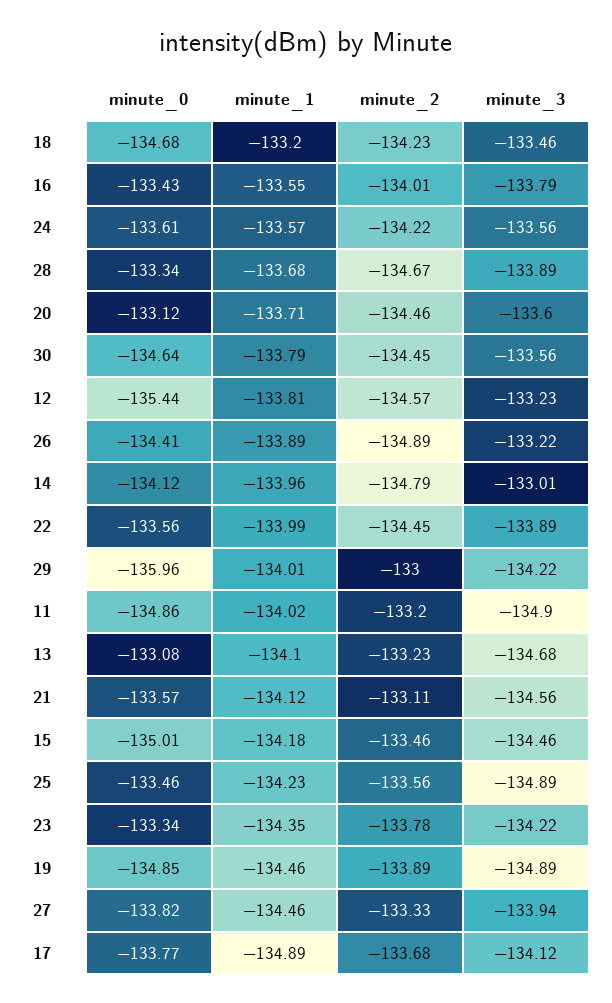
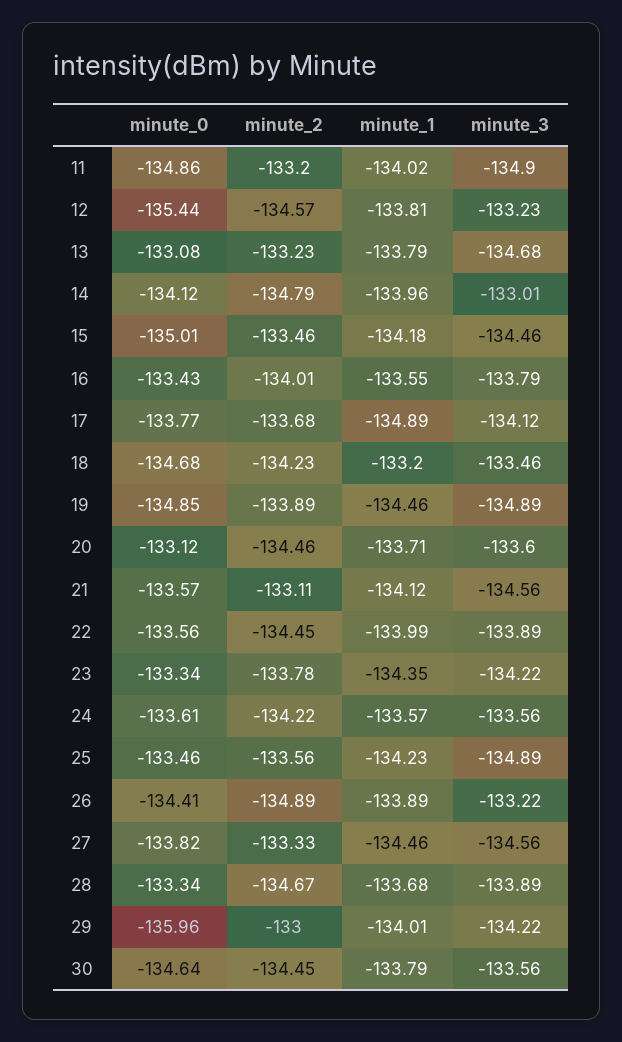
  {
    "minute_0": {
      "18": -134.68,
      "16": -133.43,
      "24": -133.61,
      "28": -133.34,
      "20": -133.12,
      "30": -134.64,
      "12": -135.44,
      "26": -134.41,
      "14": -134.12,
      "22": -133.56,
      "29": -135.96,
      "11": -134.86,
      "13": -133.08,
      "21": -133.57,
      "15": -135.01,
      "25": -133.46,
      "23": -133.34,
      "19": -134.85,
      "27": -133.82,
      "17": -133.77
    },
    "minute_1": {
      "18": -133.2,
      "16": -133.55,
      "24": -133.57,
      "28": -133.68,
      "20": -133.71,
      "30": -133.79,
      "12": -133.81,
      "26": -133.89,
      "14": -133.96,
      "22": -133.99,
      "29": -134.01,
      "11": -134.02,
-     "13": -134.1,
+     "13": -133.79,
      "21": -134.12,
      "15": -134.18,
      "25": -134.23,
      "23": -134.35,
      "19": -134.46,
      "27": -134.46,
      "17": -134.89
    },
    "minute_2": {
      "18": -134.23,
      "16": -134.01,
      "24": -134.22,
      "28": -134.67,
      "20": -134.46,
      "30": -134.45,
      "12": -134.57,
      "26": -134.89,
      "14": -134.79,
      "22": -134.45,
      "29": -133,
      "11": -133.2,
      "13": -133.23,
      "21": -133.11,
      "15": -133.46,
      "25": -133.56,
      "23": -133.78,
      "19": -133.89,
      "27": -133.33,
      "17": -133.68
    },
    "minute_3": {
      "18": -133.46,
      "16": -133.79,
      "24": -133.56,
      "28": -133.89,
      "20": -133.6,
      "30": -133.56,
      "12": -133.23,
      "26": -133.22,
      "14": -133.01,
      "22": -133.89,
      "29": -134.22,
      "11": -134.9,
      "13": -134.68,
      "21": -134.56,
      "15": -134.46,
      "25": -134.89,
      "23": -134.22,
      "19": -134.89,
-     "27": -133.94,
+     "27": -134.56,
      "17": -134.12
    }
  }

